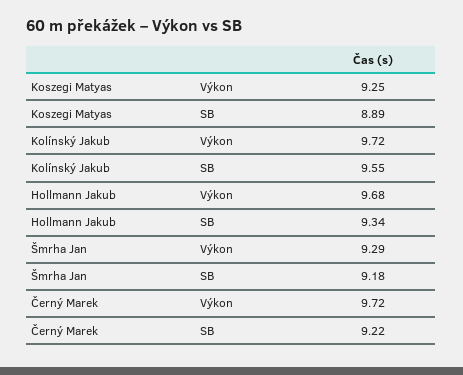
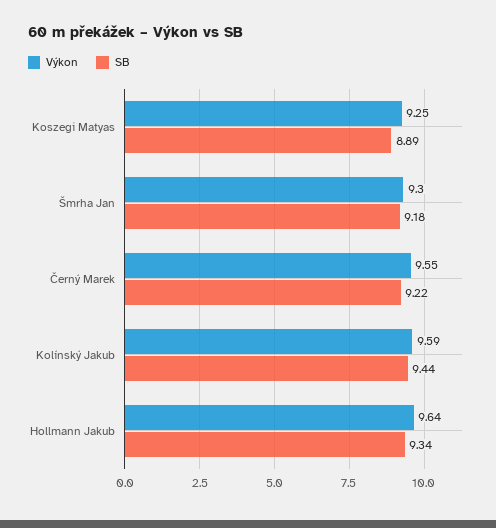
  {
    "Výkon": {
      "Koszegi Matyas": 9.25,
-     "Kolínský Jakub": 9.72,
+     "Kolínský Jakub": 9.59,
-     "Hollmann Jakub": 9.68,
+     "Hollmann Jakub": 9.64,
-     "Šmrha Jan": 9.29,
+     "Šmrha Jan": 9.3,
-     "Černý Marek": 9.72
+     "Černý Marek": 9.55
    },
    "SB": {
      "Koszegi Matyas": 8.89,
-     "Kolínský Jakub": 9.55,
+     "Kolínský Jakub": 9.44,
      "Hollmann Jakub": 9.34,
      "Šmrha Jan": 9.18,
      "Černý Marek": 9.22
    }
  }

